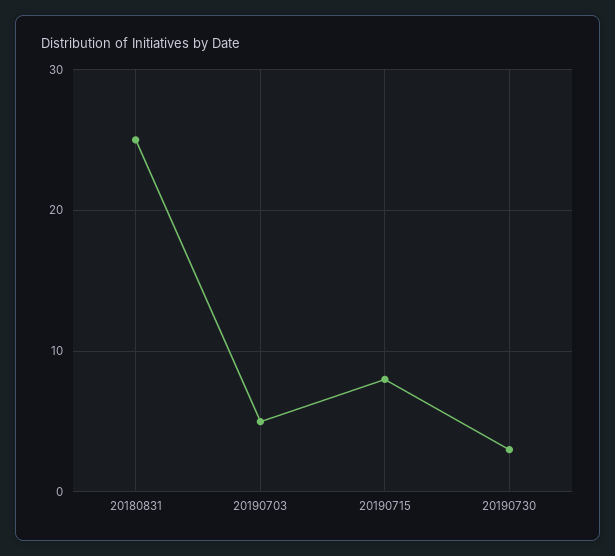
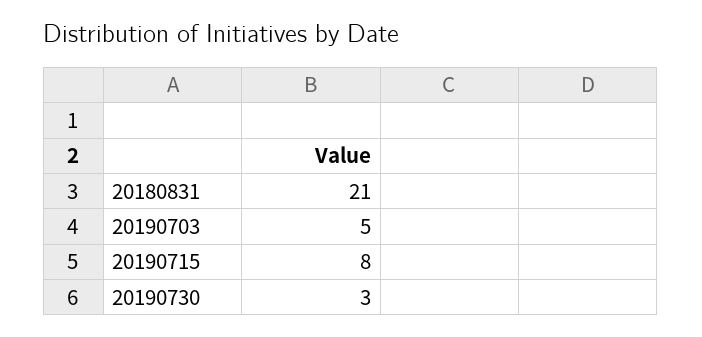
  {
-   "20180831": 25,
+   "20180831": 21,
    "20190703": 5,
    "20190715": 8,
    "20190730": 3
  }

